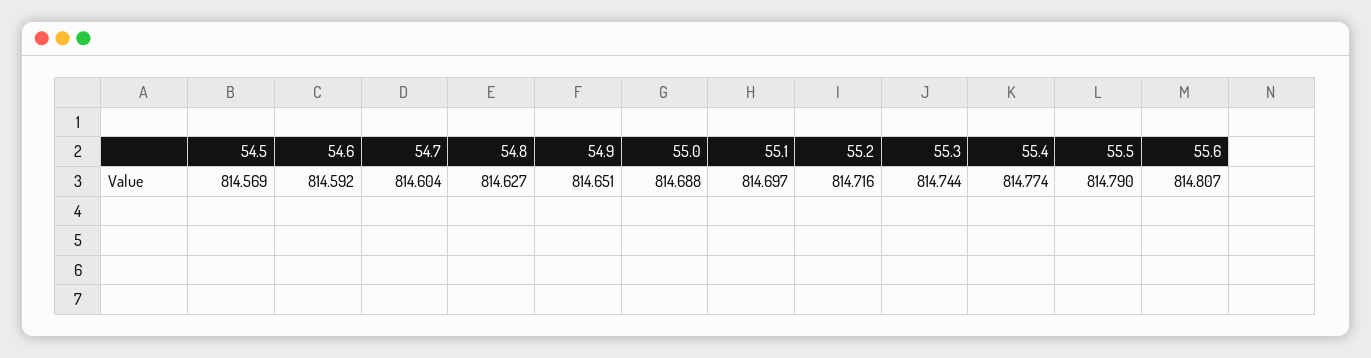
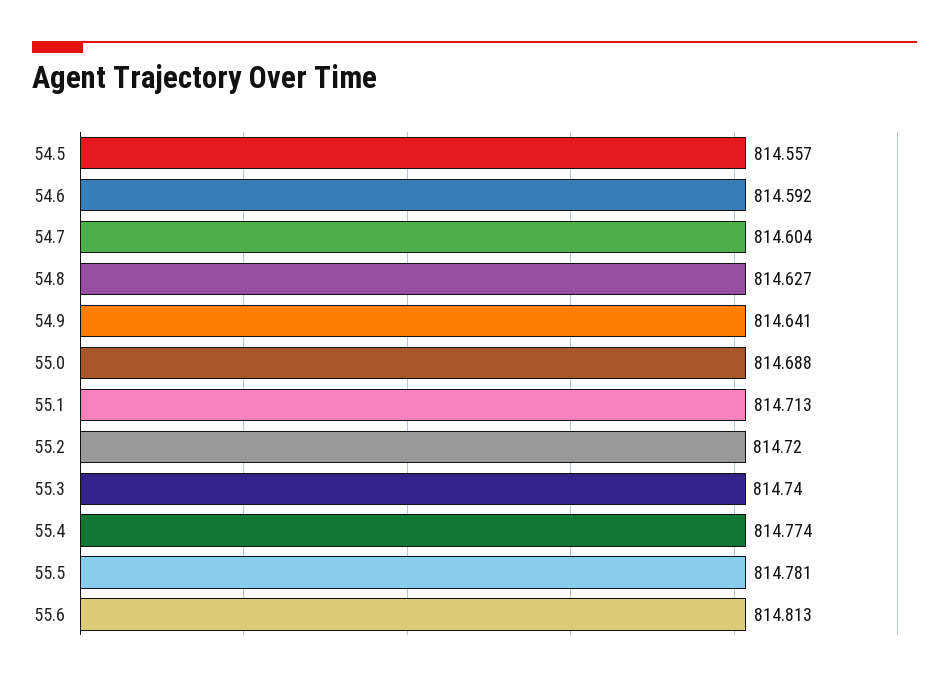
  {
-   "54.5": 814.569,
+   "54.5": 814.557,
    "54.6": 814.592,
    "54.7": 814.604,
    "54.8": 814.627,
-   "54.9": 814.651,
+   "54.9": 814.641,
    "55.0": 814.688,
-   "55.1": 814.697,
+   "55.1": 814.713,
-   "55.2": 814.716,
+   "55.2": 814.72,
-   "55.3": 814.744,
+   "55.3": 814.74,
    "55.4": 814.774,
-   "55.5": 814.79,
+   "55.5": 814.781,
-   "55.6": 814.807
+   "55.6": 814.813
  }

